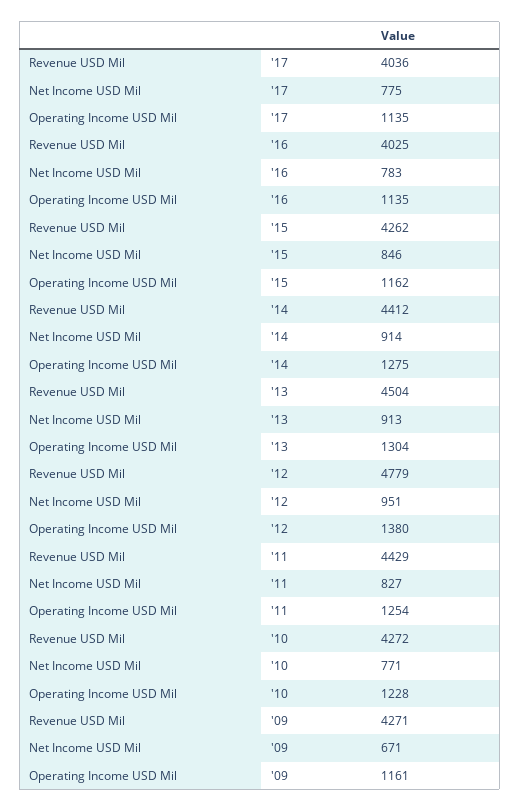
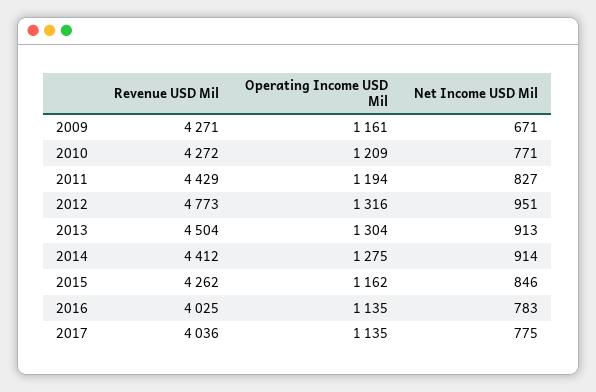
  {
    "Revenue USD Mil": {
      "'17": 4036,
      "'16": 4025,
      "'15": 4262,
      "'14": 4412,
      "'13": 4504,
-     "'12": 4779,
+     "'12": 4773,
      "'11": 4429,
      "'10": 4272,
      "'09": 4271
    },
    "Net Income USD Mil": {
      "'17": 775,
      "'16": 783,
      "'15": 846,
      "'14": 914,
      "'13": 913,
      "'12": 951,
      "'11": 827,
      "'10": 771,
      "'09": 671
    },
    "Operating Income USD Mil": {
      "'17": 1135,
      "'16": 1135,
      "'15": 1162,
      "'14": 1275,
      "'13": 1304,
-     "'12": 1380,
+     "'12": 1316,
-     "'11": 1254,
+     "'11": 1194,
-     "'10": 1228,
+     "'10": 1209,
      "'09": 1161
    }
  }

